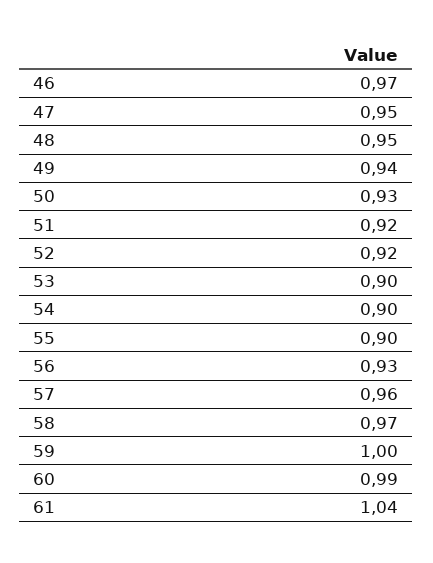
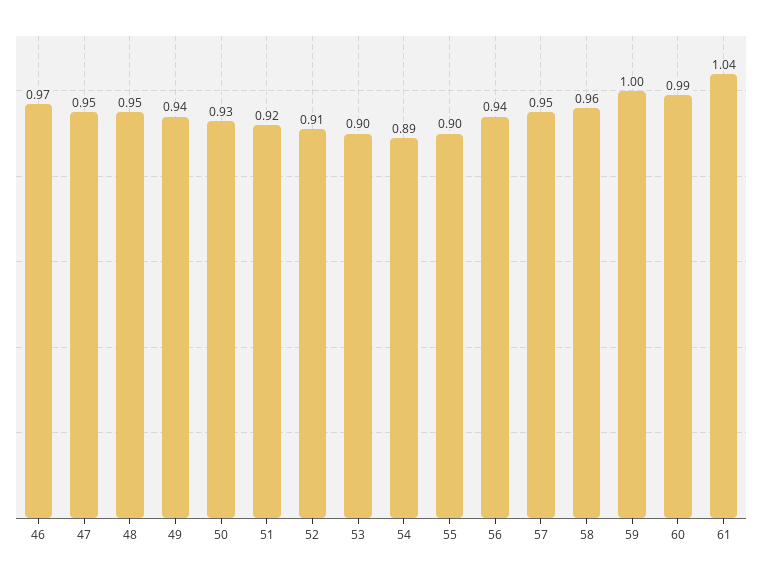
  {
    "46": 0.97,
    "47": 0.95,
    "48": 0.95,
    "49": 0.94,
    "50": 0.93,
    "51": 0.92,
-   "52": 0.92,
+   "52": 0.91,
    "53": 0.9,
-   "54": 0.9,
+   "54": 0.89,
    "55": 0.9,
-   "56": 0.93,
+   "56": 0.94,
-   "57": 0.96,
+   "57": 0.95,
-   "58": 0.97,
+   "58": 0.96,
    "59": 1,
    "60": 0.99,
    "61": 1.04
  }

